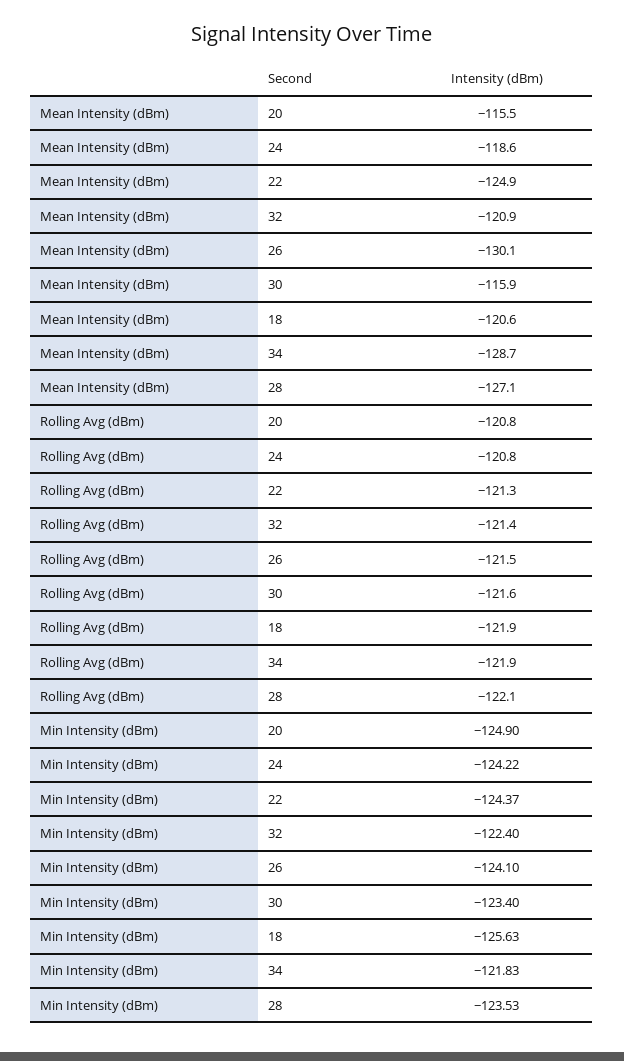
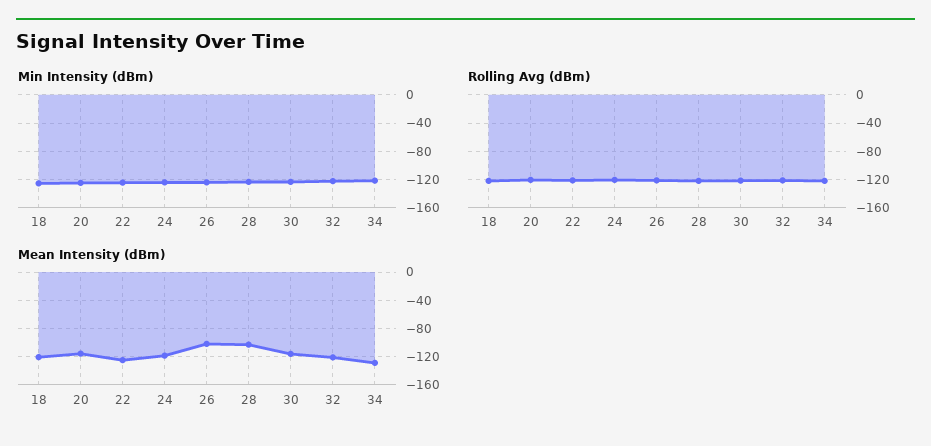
  {
    "Mean Intensity (dBm)": {
      "20": -115.5,
      "24": -118.6,
      "22": -124.9,
      "32": -120.9,
-     "26": -130.1,
+     "26": -100,
      "30": -115.9,
      "18": -120.6,
      "34": -128.7,
-     "28": -127.1
+     "28": -100
    },
    "Rolling Avg (dBm)": {
      "20": -120.8,
      "24": -120.8,
      "22": -121.3,
      "32": -121.4,
      "26": -121.5,
      "30": -121.6,
      "18": -121.9,
      "34": -121.9,
      "28": -122.1
    },
    "Min Intensity (dBm)": {
      "20": -124.9,
      "24": -124.22,
      "22": -124.37,
      "32": -122.4,
      "26": -124.1,
      "30": -123.4,
      "18": -125.63,
      "34": -121.83,
      "28": -123.53
    }
  }

